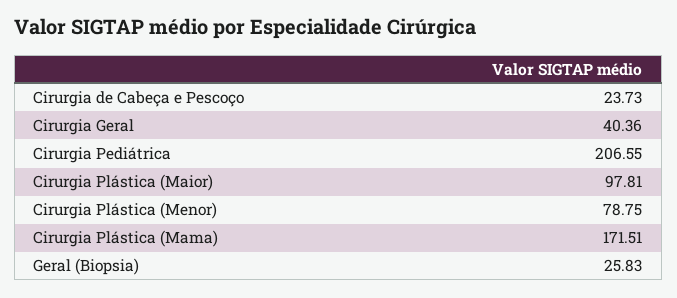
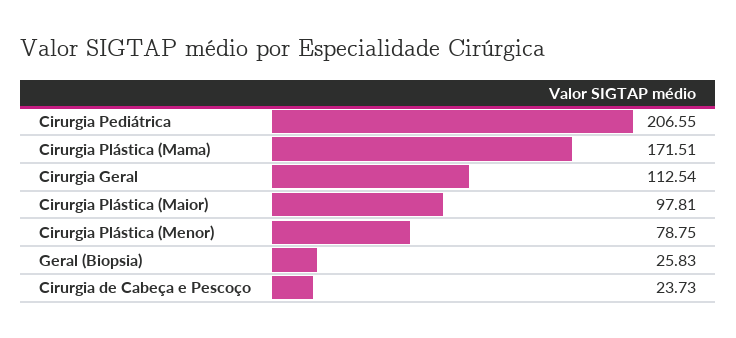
  {
    "Cirurgia de Cabeça e Pescoço": 23.73,
-   "Cirurgia Geral": 40.36,
+   "Cirurgia Geral": 112.54,
    "Cirurgia Pediátrica": 206.55,
    "Cirurgia Plástica (Maior)": 97.81,
    "Cirurgia Plástica (Menor)": 78.75,
    "Cirurgia Plástica (Mama)": 171.51,
    "Geral (Biopsia)": 25.83
  }

